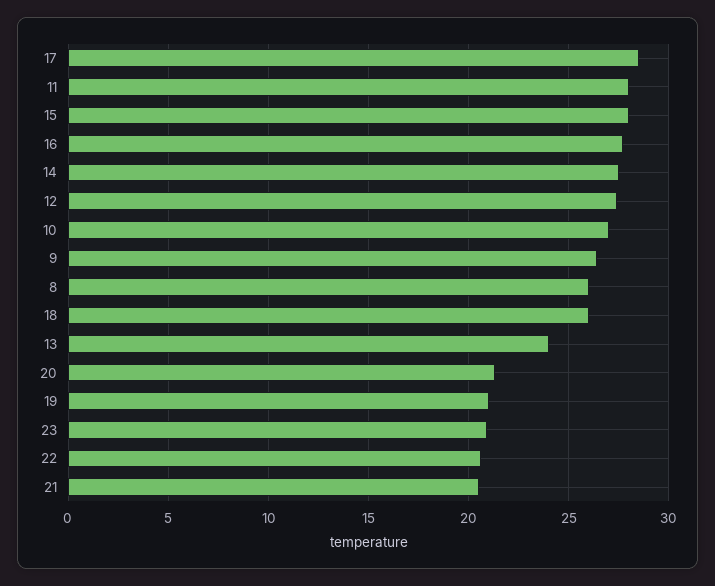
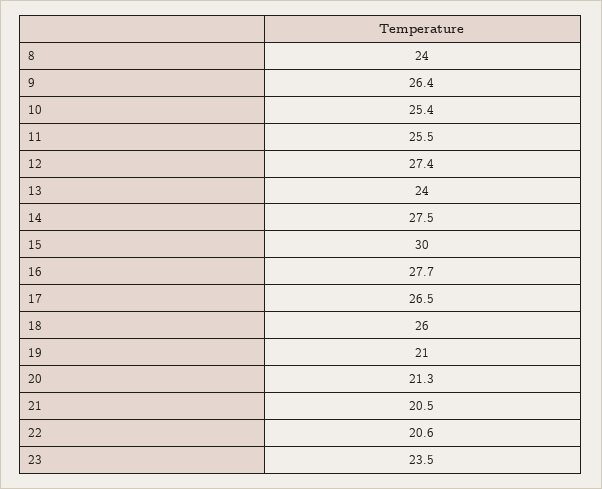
  {
-   "17": 28.5,
+   "17": 26.5,
-   "11": 28,
+   "11": 25.5,
-   "15": 28,
+   "15": 30,
    "16": 27.7,
    "14": 27.5,
    "12": 27.4,
-   "10": 27,
+   "10": 25.4,
    "9": 26.4,
-   "8": 26,
+   "8": 24,
    "18": 26,
    "13": 24,
    "20": 21.3,
    "19": 21,
-   "23": 21,
+   "23": 23.5,
    "22": 20.6,
    "21": 20.5
  }

